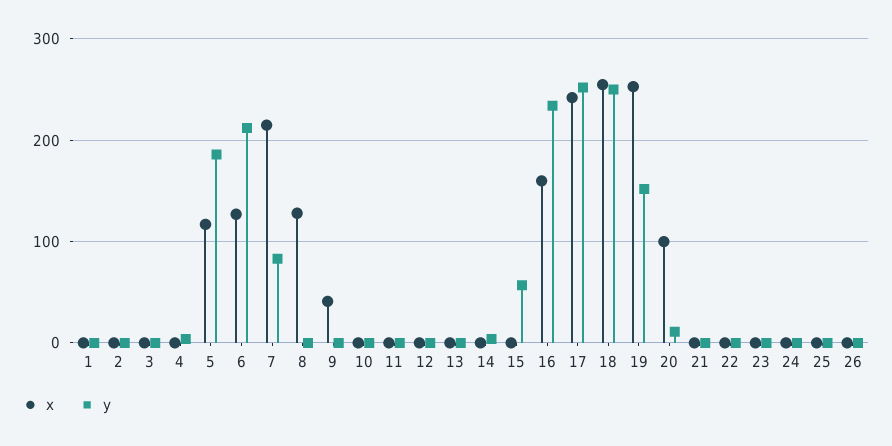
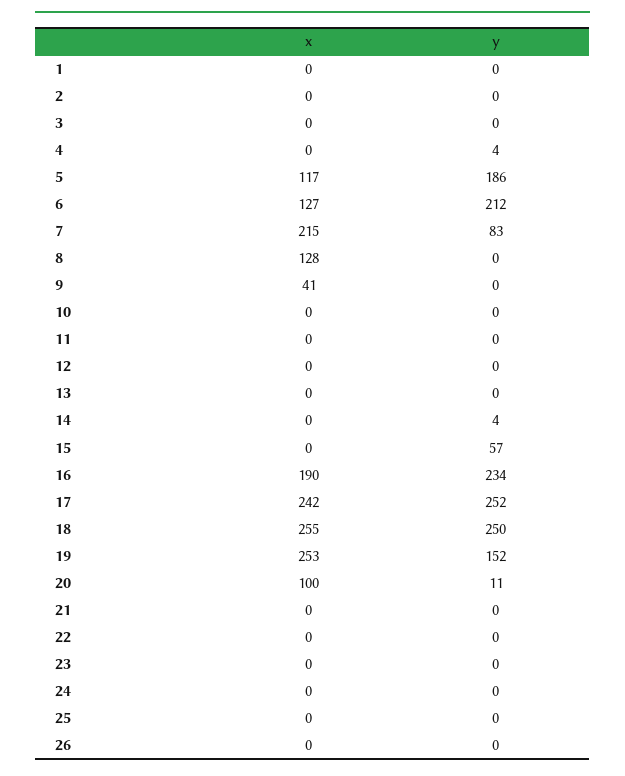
  {
    "x": {
      "1": 0,
      "2": 0,
      "3": 0,
      "4": 0,
      "5": 117,
      "6": 127,
      "7": 215,
      "8": 128,
      "9": 41,
      "10": 0,
      "11": 0,
      "12": 0,
      "13": 0,
      "14": 0,
      "15": 0,
-     "16": 160,
+     "16": 190,
      "17": 242,
      "18": 255,
      "19": 253,
      "20": 100,
      "21": 0,
      "22": 0,
      "23": 0,
      "24": 0,
      "25": 0,
      "26": 0
    },
    "y": {
      "1": 0,
      "2": 0,
      "3": 0,
      "4": 4,
      "5": 186,
      "6": 212,
      "7": 83,
      "8": 0,
      "9": 0,
      "10": 0,
      "11": 0,
      "12": 0,
      "13": 0,
      "14": 4,
      "15": 57,
      "16": 234,
      "17": 252,
      "18": 250,
      "19": 152,
      "20": 11,
      "21": 0,
      "22": 0,
      "23": 0,
      "24": 0,
      "25": 0,
      "26": 0
    }
  }

